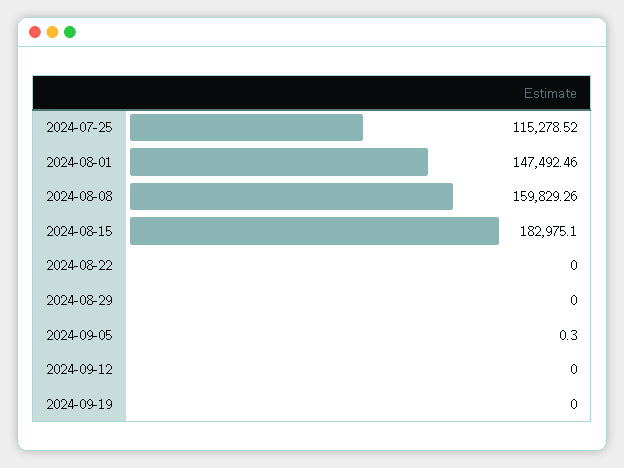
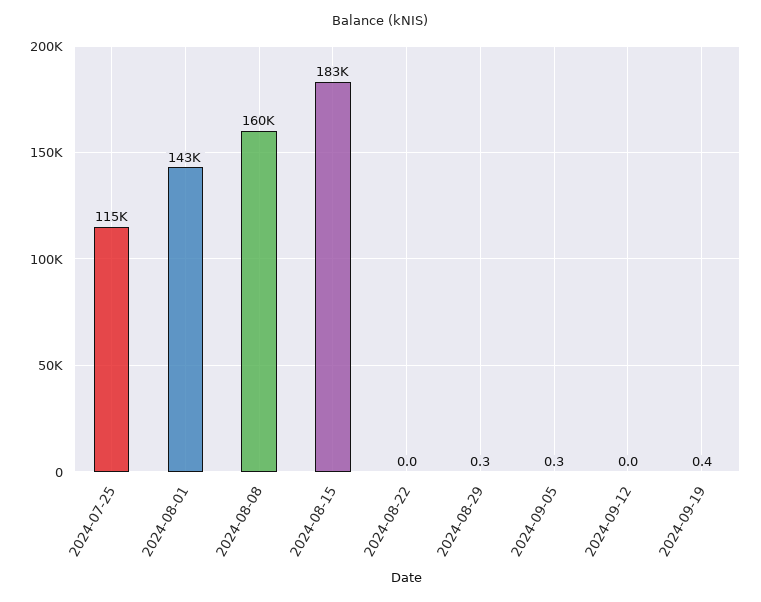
  {
    "2024-07-25": 115278.52,
-   "2024-08-01": 147492.46,
+   "2024-08-01": 143000,
    "2024-08-08": 159829.26,
    "2024-08-15": 182975.1,
    "2024-08-22": 0,
-   "2024-08-29": 0,
+   "2024-08-29": 0.3,
    "2024-09-05": 0.3,
    "2024-09-12": 0,
-   "2024-09-19": 0
+   "2024-09-19": 0.4
  }

